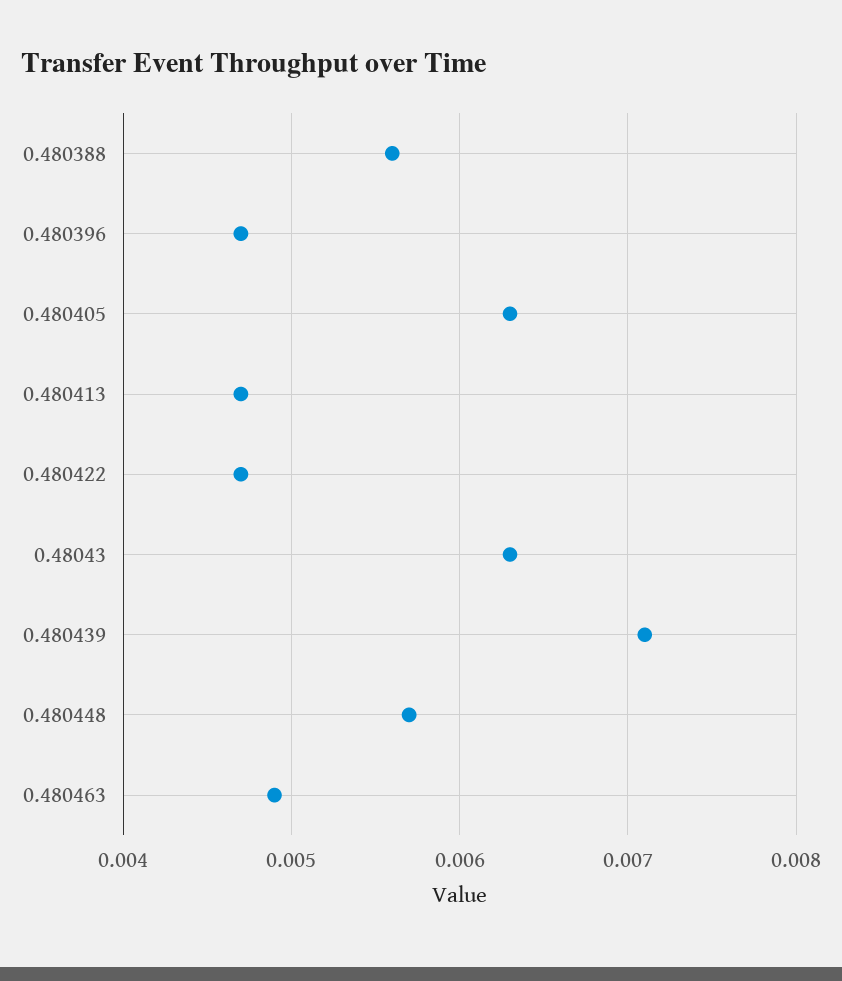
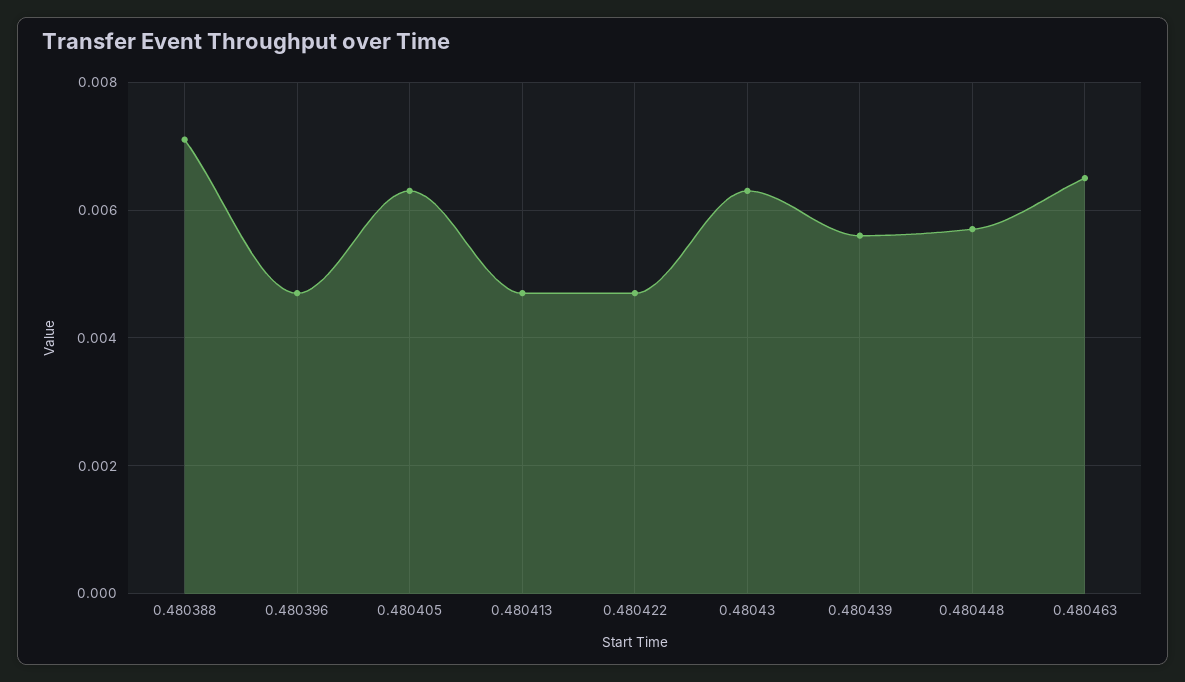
  {
-   "0.480388": 0.0056,
+   "0.480388": 0.007,
    "0.480396": 0.0047,
    "0.480405": 0.0063,
    "0.480413": 0.0047,
    "0.480422": 0.0047,
    "0.48043": 0.0063,
-   "0.480439": 0.0071,
+   "0.480439": 0.0055,
    "0.480448": 0.0057,
-   "0.480463": 0.0049
+   "0.480463": 0.0065
  }

